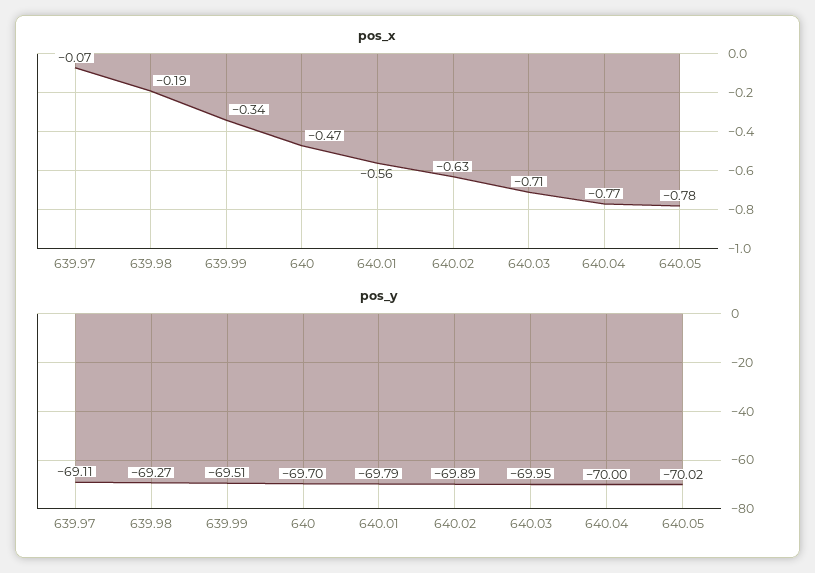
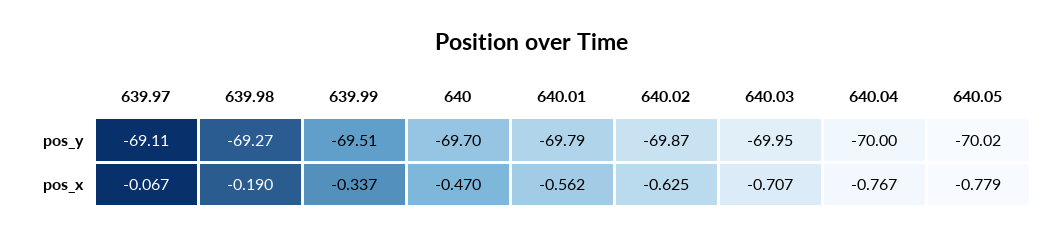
  {
    "pos_x": {
      "639.97": -0.067,
      "639.98": -0.19,
      "639.99": -0.337,
      "640": -0.47,
      "640.01": -0.562,
      "640.02": -0.625,
      "640.03": -0.707,
      "640.04": -0.767,
      "640.05": -0.779
    },
    "pos_y": {
      "639.97": -69.11,
      "639.98": -69.27,
      "639.99": -69.51,
      "640": -69.7,
      "640.01": -69.79,
-     "640.02": -69.89,
+     "640.02": -69.87,
      "640.03": -69.95,
      "640.04": -70,
      "640.05": -70.02
    }
  }

